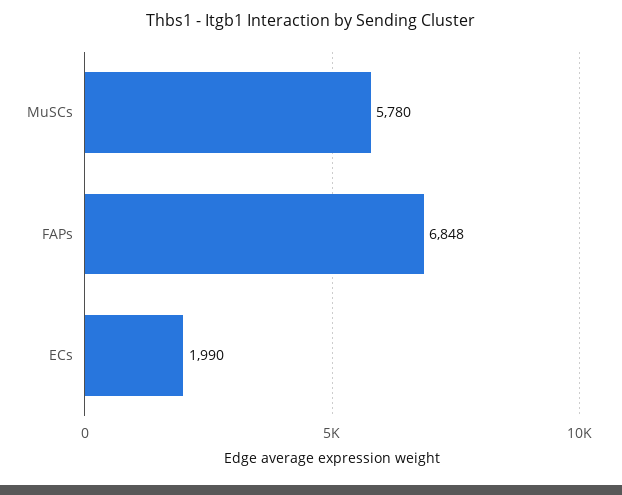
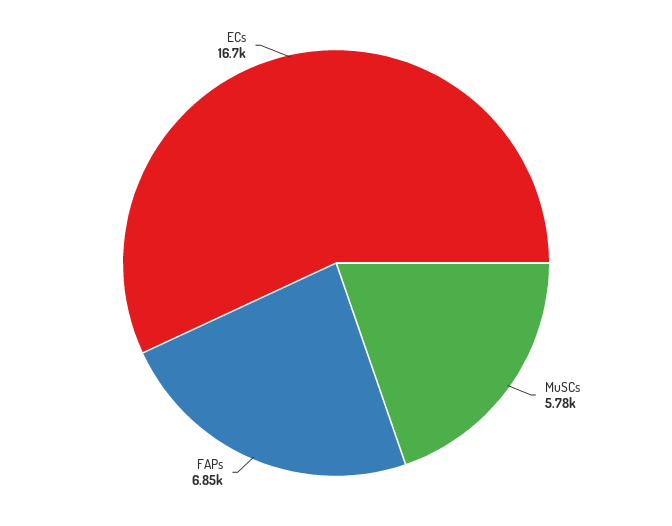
  {
    "MuSCs": 5780,
    "FAPs": 6848,
-   "ECs": 1990
+   "ECs": 16700
  }

